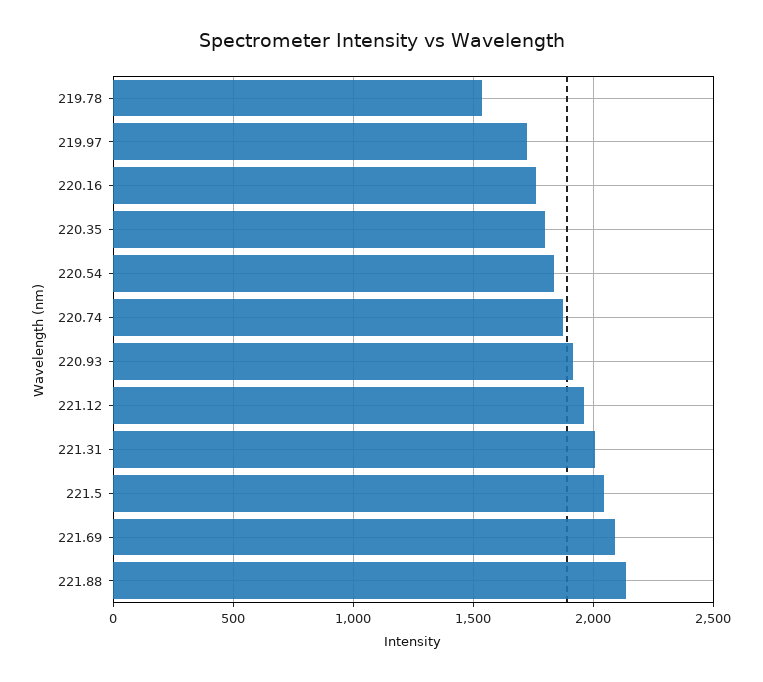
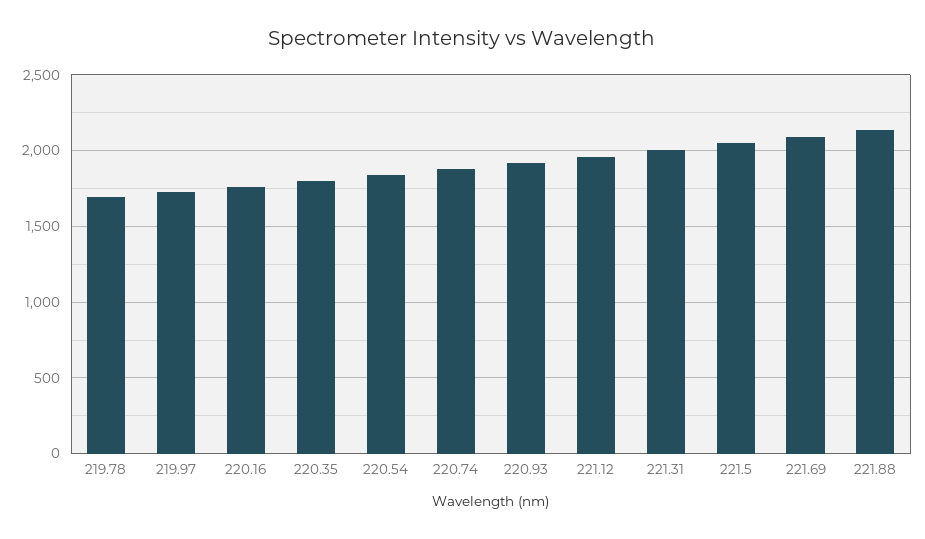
  {
-   "219.78": 1550,
+   "219.78": 1700,
    "219.97": 1750,
    "220.16": 1750,
    "220.35": 1800,
    "220.54": 1850,
    "220.74": 1900,
    "220.93": 1900,
    "221.12": 1950,
    "221.31": 2000,
    "221.5": 2050,
    "221.69": 2100,
    "221.88": 2150
  }

